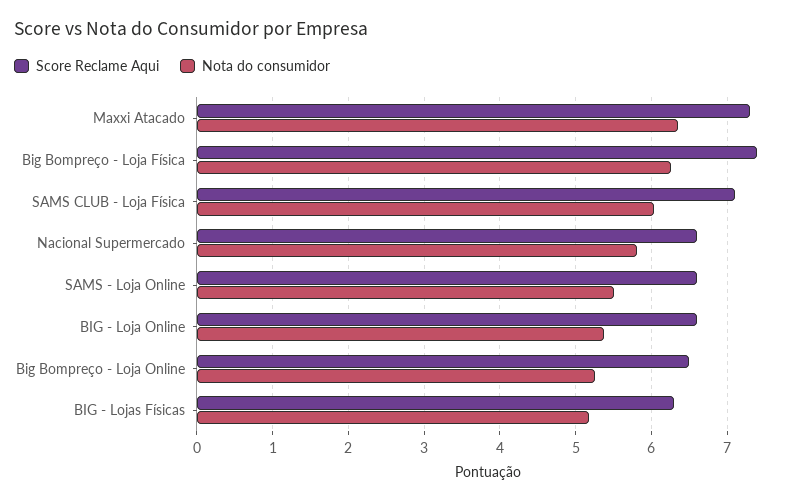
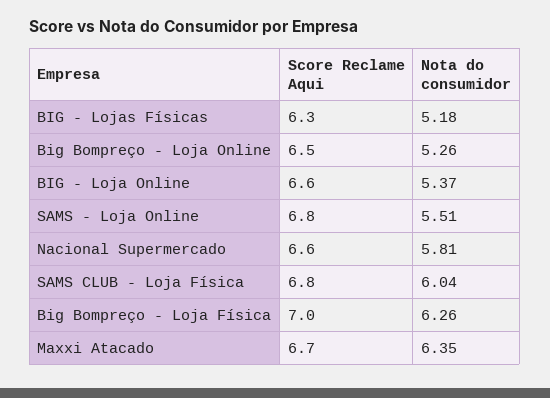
  {
    "Score Reclame Aqui": {
-     "Maxxi Atacado": 7.3,
+     "Maxxi Atacado": 6.7,
-     "Big Bompreço - Loja Física": 7.4,
+     "Big Bompreço - Loja Física": 7,
-     "SAMS CLUB - Loja Física": 7.1,
+     "SAMS CLUB - Loja Física": 6.8,
      "Nacional Supermercado": 6.6,
-     "SAMS - Loja Online": 6.6,
+     "SAMS - Loja Online": 6.8,
      "BIG - Loja Online": 6.6,
      "Big Bompreço - Loja Online": 6.5,
      "BIG - Lojas Físicas": 6.3
    },
    "Nota do consumidor": {
      "Maxxi Atacado": 6.35,
      "Big Bompreço - Loja Física": 6.26,
      "SAMS CLUB - Loja Física": 6.04,
      "Nacional Supermercado": 5.81,
      "SAMS - Loja Online": 5.51,
      "BIG - Loja Online": 5.37,
      "Big Bompreço - Loja Online": 5.26,
      "BIG - Lojas Físicas": 5.18
    }
  }

